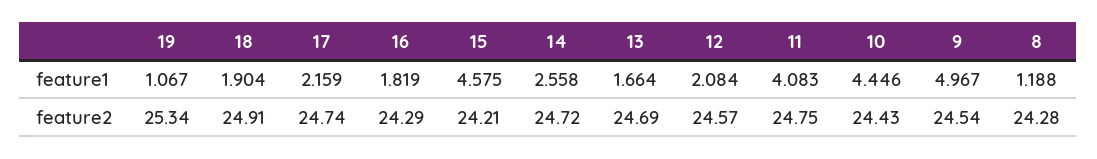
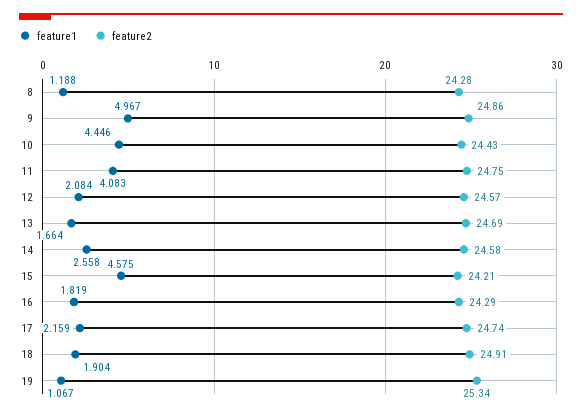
  {
    "feature1": {
      "19": 1.067,
      "18": 1.904,
      "17": 2.159,
      "16": 1.819,
      "15": 4.575,
      "14": 2.558,
      "13": 1.664,
      "12": 2.084,
      "11": 4.083,
      "10": 4.446,
      "9": 4.967,
      "8": 1.188
    },
    "feature2": {
      "19": 25.34,
      "18": 24.91,
      "17": 24.74,
      "16": 24.29,
      "15": 24.21,
-     "14": 24.72,
+     "14": 24.58,
      "13": 24.69,
      "12": 24.57,
      "11": 24.75,
      "10": 24.43,
-     "9": 24.54,
+     "9": 24.86,
      "8": 24.28
    }
  }

